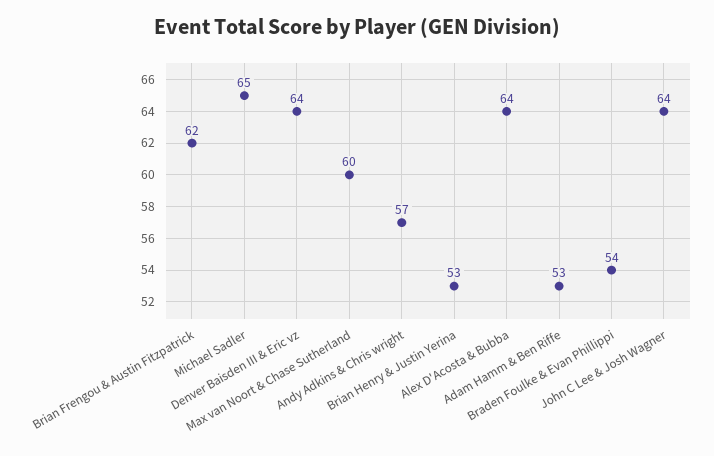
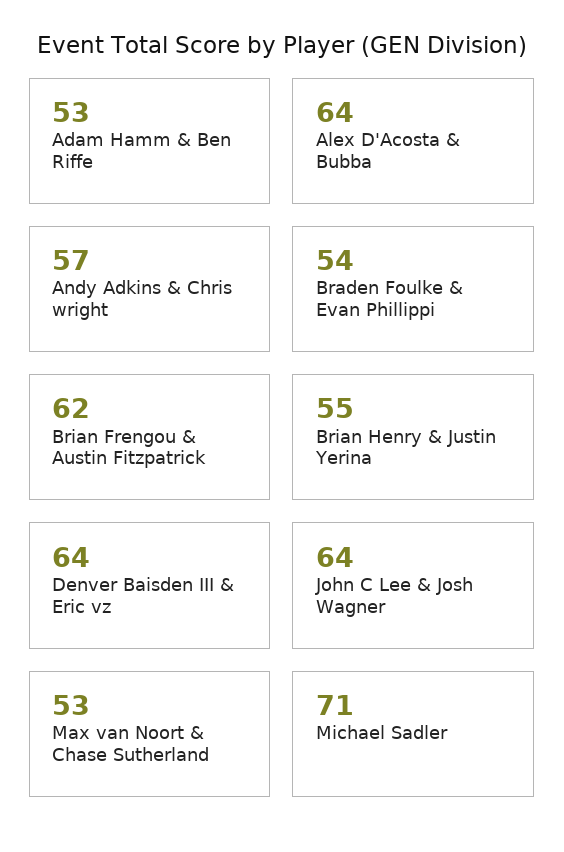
  {
    "Brian Frengou & Austin Fitzpatrick": 62,
-   "Michael Sadler": 65,
+   "Michael Sadler": 71,
    "Denver Baisden III & Eric vz": 64,
-   "Max van Noort & Chase Sutherland": 60,
+   "Max van Noort & Chase Sutherland": 53,
    "Andy Adkins & Chris wright": 57,
-   "Brian Henry & Justin Yerina": 53,
+   "Brian Henry & Justin Yerina": 55,
    "Alex D'Acosta & Bubba": 64,
    "Adam Hamm & Ben Riffe": 53,
    "Braden Foulke & Evan Phillippi": 54,
    "John C Lee & Josh Wagner": 64
  }

